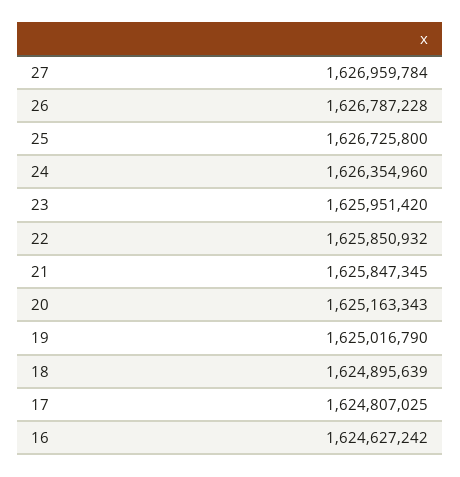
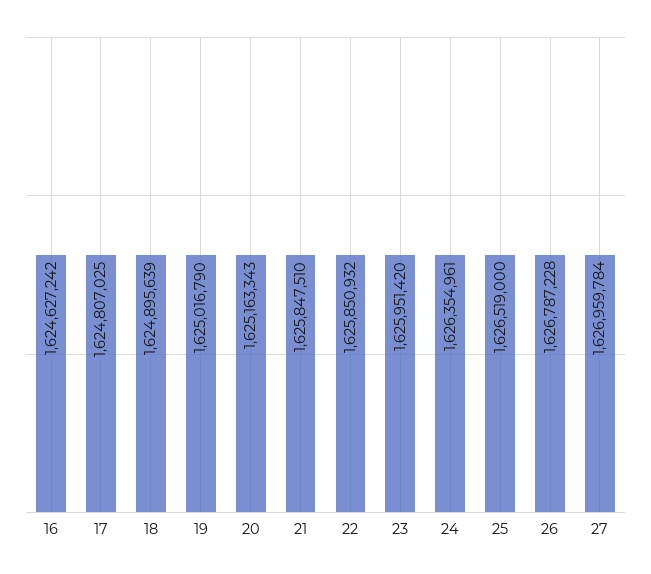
  {
    "27": 1626959784,
    "26": 1626787228,
-   "25": 1626725800,
+   "25": 1626519000,
-   "24": 1626354960,
+   "24": 1626354961,
    "23": 1625951420,
    "22": 1625850932,
-   "21": 1625847345,
+   "21": 1625847510,
    "20": 1625163343,
    "19": 1625016790,
    "18": 1624895639,
    "17": 1624807025,
    "16": 1624627242
  }

